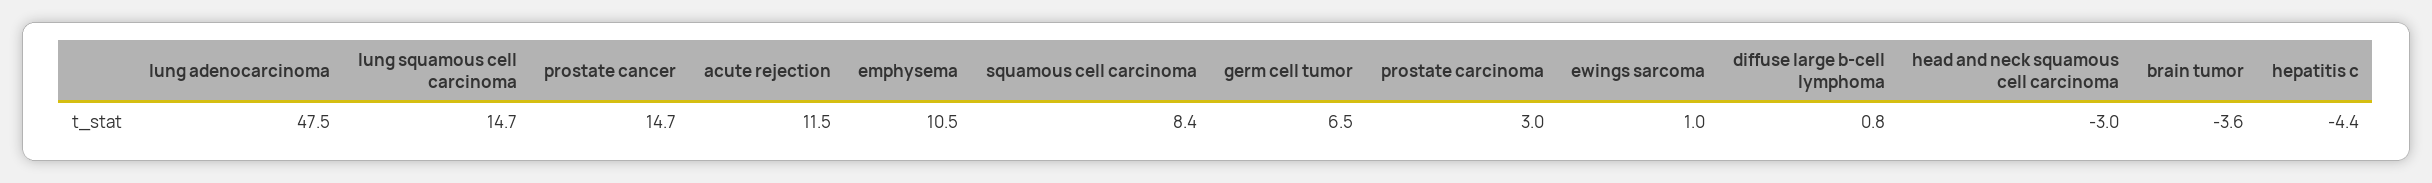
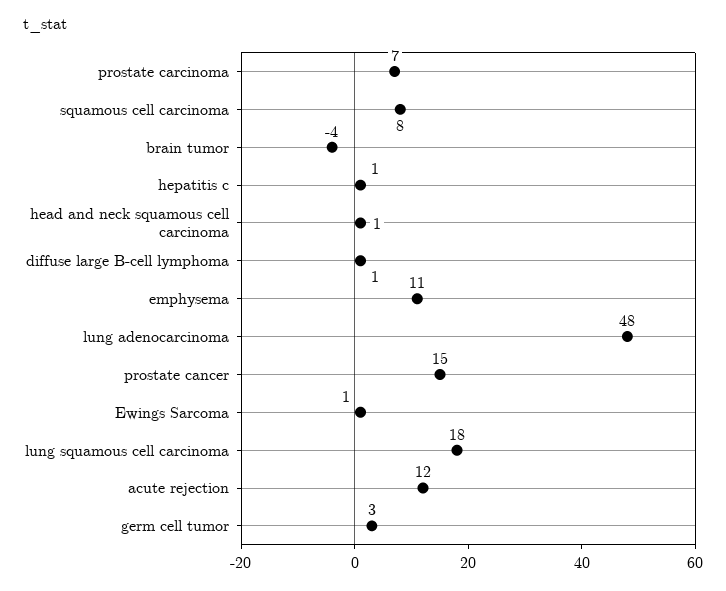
  {
    "lung adenocarcinoma": 47.5,
-   "lung squamous cell carcinoma": 14.7,
+   "lung squamous cell carcinoma": 18,
    "prostate cancer": 14.7,
    "acute rejection": 11.5,
    "emphysema": 10.5,
    "squamous cell carcinoma": 8.4,
-   "germ cell tumor": 6.5,
+   "germ cell tumor": 3,
-   "prostate carcinoma": 3,
+   "prostate carcinoma": 7,
    "ewings sarcoma": 1,
    "diffuse large b-cell lymphoma": 0.8,
-   "head and neck squamous cell carcinoma": -3,
+   "head and neck squamous cell carcinoma": 1,
    "brain tumor": -3.6,
-   "hepatitis c": -4.4
+   "hepatitis c": 1
  }

